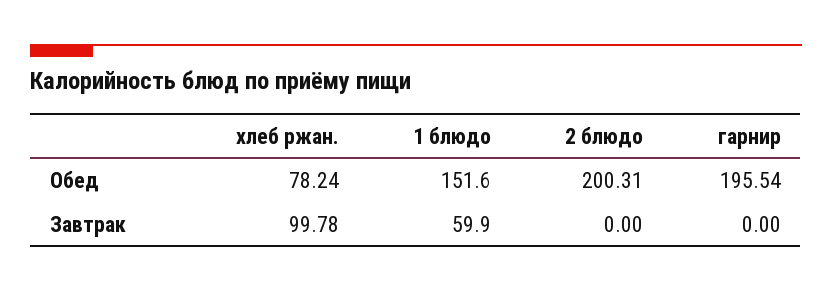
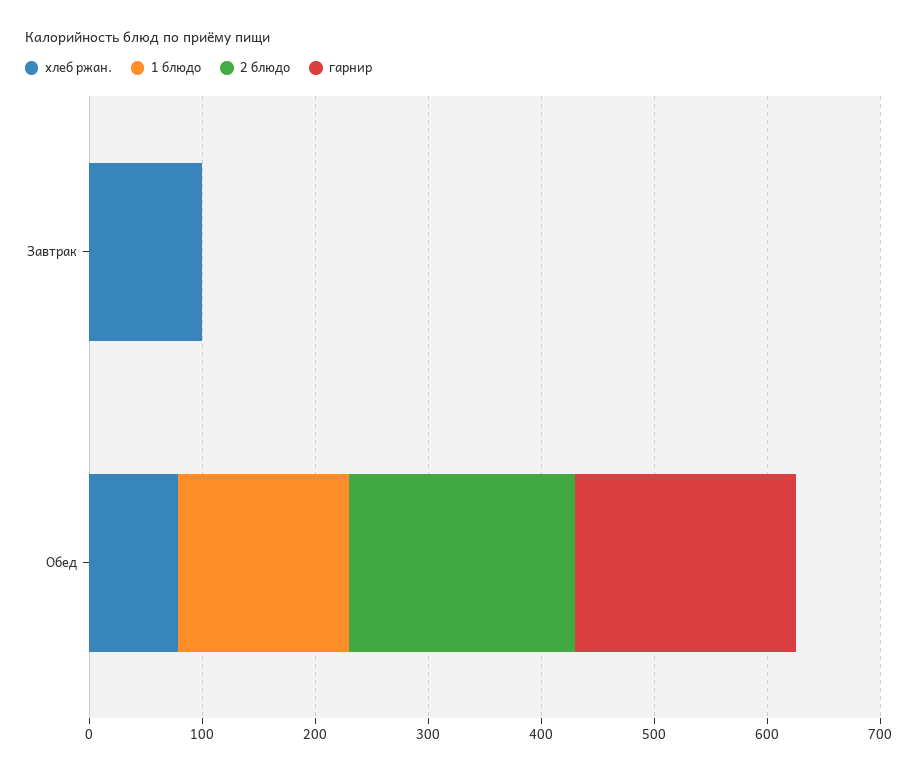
  {
    "хлеб ржан.": {
      "Обед": 78.24,
      "Завтрак": 99.78
    },
    "1 блюдо": {
      "Обед": 151.6,
-     "Завтрак": 59.9
+     "Завтрак": 0
    },
    "2 блюдо": {
      "Обед": 200.31,
      "Завтрак": 0
    },
    "гарнир": {
      "Обед": 195.54,
      "Завтрак": 0
    }
  }

